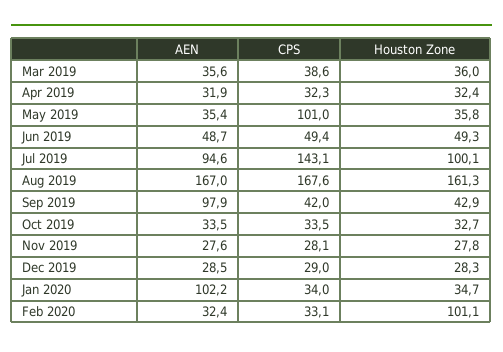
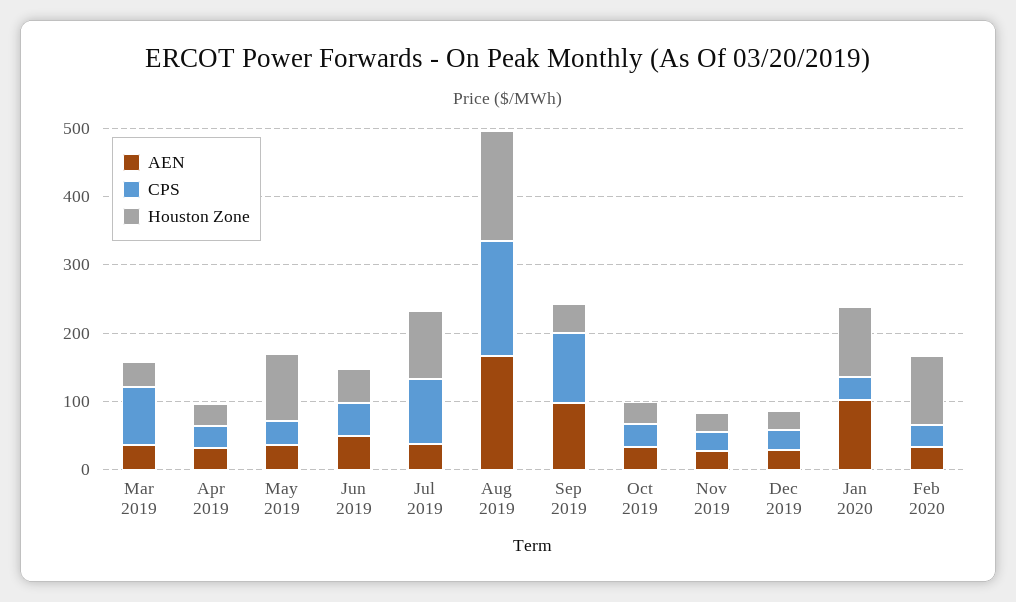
  {
    "AEN": {
      "Mar 2019": 35.6,
      "Apr 2019": 31.9,
      "May 2019": 35.4,
      "Jun 2019": 48.7,
-     "Jul 2019": 94.6,
+     "Jul 2019": 40,
      "Aug 2019": 167,
      "Sep 2019": 97.9,
      "Oct 2019": 33.5,
      "Nov 2019": 27.6,
      "Dec 2019": 28.5,
      "Jan 2020": 102.2,
      "Feb 2020": 32.4
    },
    "CPS": {
-     "Mar 2019": 38.6,
+     "Mar 2019": 80,
      "Apr 2019": 32.3,
-     "May 2019": 101,
+     "May 2019": 40,
      "Jun 2019": 49.4,
-     "Jul 2019": 143.1,
+     "Jul 2019": 100,
      "Aug 2019": 167.6,
-     "Sep 2019": 42,
+     "Sep 2019": 100,
      "Oct 2019": 33.5,
      "Nov 2019": 28.1,
      "Dec 2019": 29,
      "Jan 2020": 34,
      "Feb 2020": 33.1
    },
    "Houston Zone": {
      "Mar 2019": 36,
      "Apr 2019": 32.4,
-     "May 2019": 35.8,
+     "May 2019": 100,
      "Jun 2019": 49.3,
      "Jul 2019": 100.1,
      "Aug 2019": 161.3,
      "Sep 2019": 42.9,
      "Oct 2019": 32.7,
      "Nov 2019": 27.8,
      "Dec 2019": 28.3,
-     "Jan 2020": 34.7,
+     "Jan 2020": 100,
      "Feb 2020": 101.1
    }
  }

